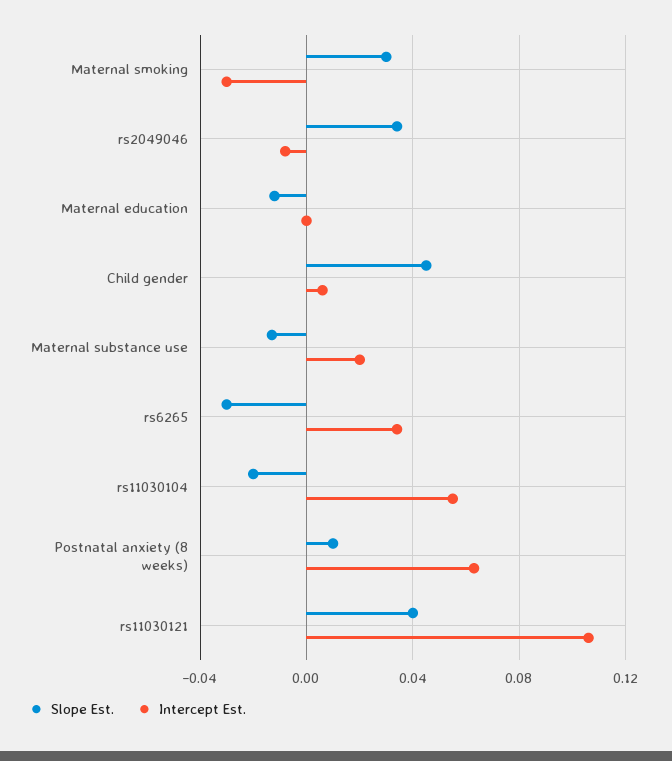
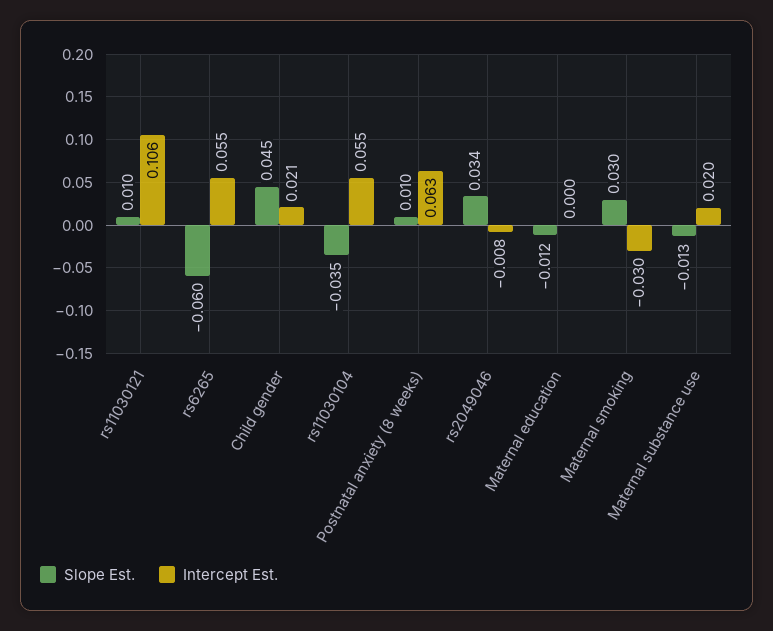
  {
    "Slope Est.": {
      "Maternal smoking": 0.03,
      "rs2049046": 0.034,
      "Maternal education": -0.012,
      "Child gender": 0.045,
      "Maternal substance use": -0.013,
-     "rs6265": -0.03,
+     "rs6265": -0.06,
-     "rs11030104": -0.02,
+     "rs11030104": -0.035,
      "Postnatal anxiety (8 weeks)": 0.01,
-     "rs11030121": 0.04
+     "rs11030121": 0.01
    },
    "Intercept Est.": {
      "Maternal smoking": -0.03,
      "rs2049046": -0.008,
      "Maternal education": 0,
-     "Child gender": 0.005,
+     "Child gender": 0.021,
      "Maternal substance use": 0.02,
-     "rs6265": 0.035,
+     "rs6265": 0.055,
      "rs11030104": 0.055,
      "Postnatal anxiety (8 weeks)": 0.063,
      "rs11030121": 0.106
    }
  }

